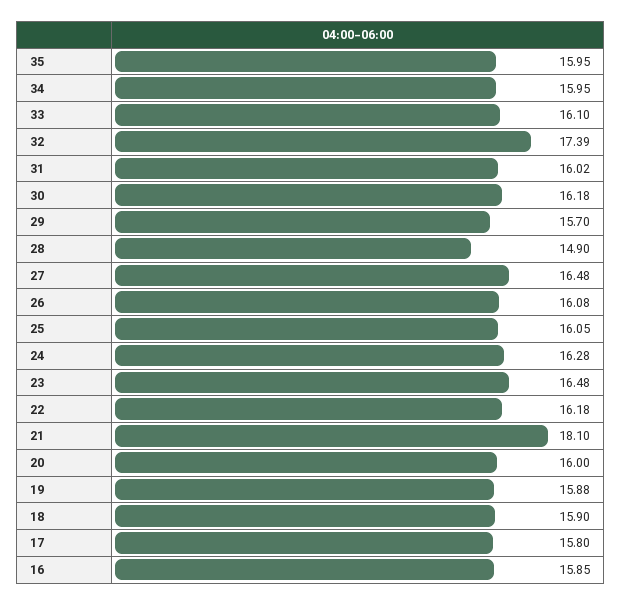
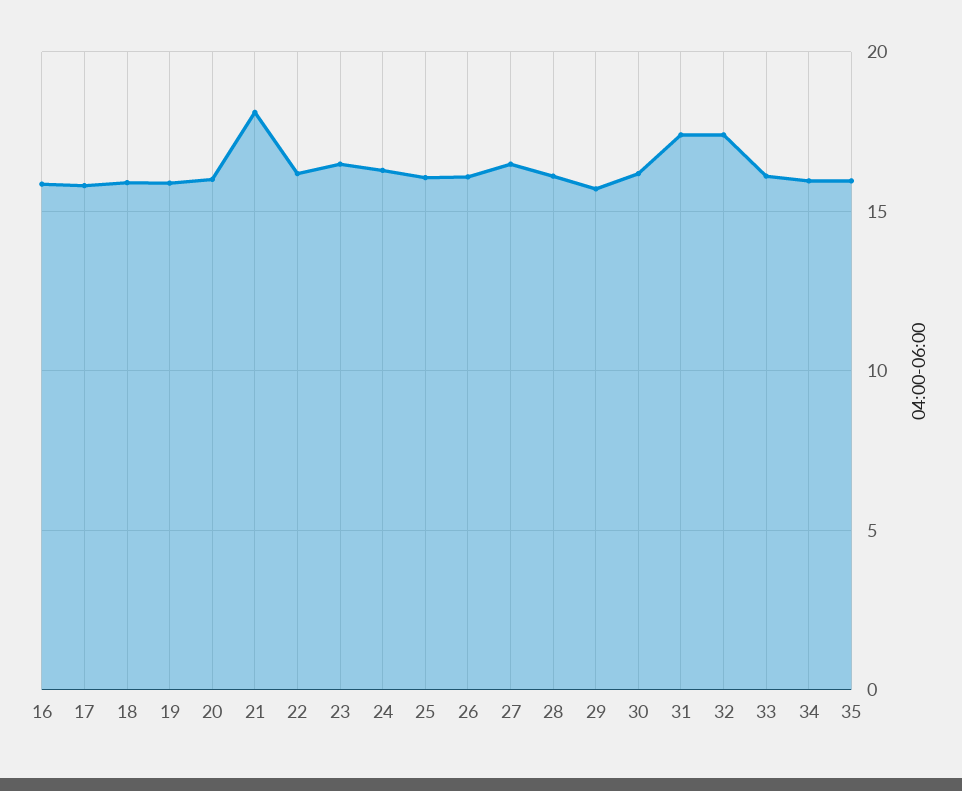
  {
    "35": 15.95,
    "34": 15.95,
    "33": 16.1,
    "32": 17.39,
-   "31": 16.02,
+   "31": 17.5,
    "30": 16.18,
    "29": 15.7,
-   "28": 14.9,
+   "28": 16,
    "27": 16.48,
    "26": 16.08,
    "25": 16.05,
    "24": 16.28,
    "23": 16.48,
    "22": 16.18,
    "21": 18.1,
    "20": 16,
    "19": 15.88,
    "18": 15.9,
    "17": 15.8,
    "16": 15.85
  }

